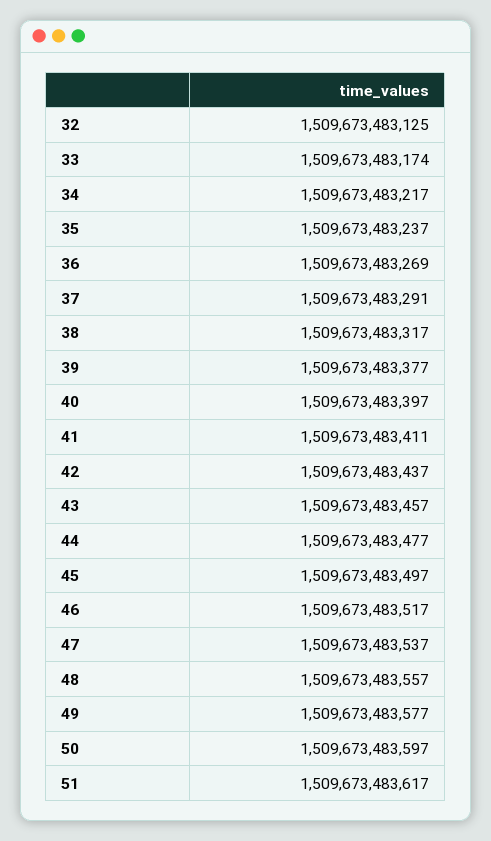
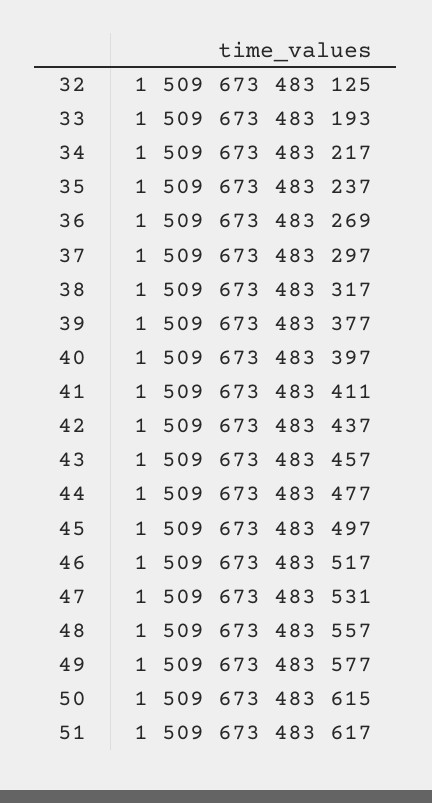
  {
    "32": 1509673483125,
-   "33": 1509673483174,
+   "33": 1509673483193,
    "34": 1509673483217,
    "35": 1509673483237,
    "36": 1509673483269,
-   "37": 1509673483291,
+   "37": 1509673483297,
    "38": 1509673483317,
    "39": 1509673483377,
    "40": 1509673483397,
    "41": 1509673483411,
    "42": 1509673483437,
    "43": 1509673483457,
    "44": 1509673483477,
    "45": 1509673483497,
    "46": 1509673483517,
-   "47": 1509673483537,
+   "47": 1509673483531,
    "48": 1509673483557,
    "49": 1509673483577,
-   "50": 1509673483597,
+   "50": 1509673483615,
    "51": 1509673483617
  }

